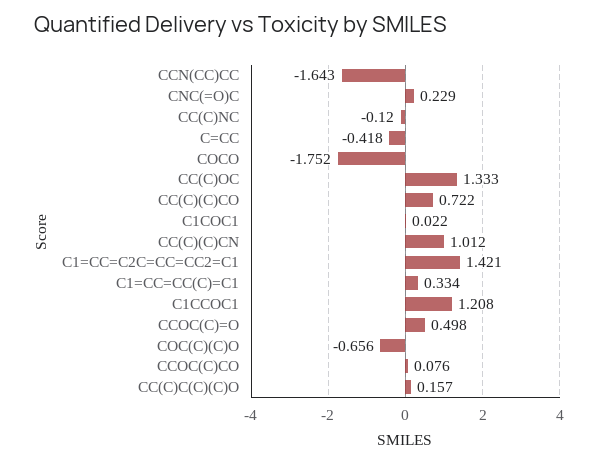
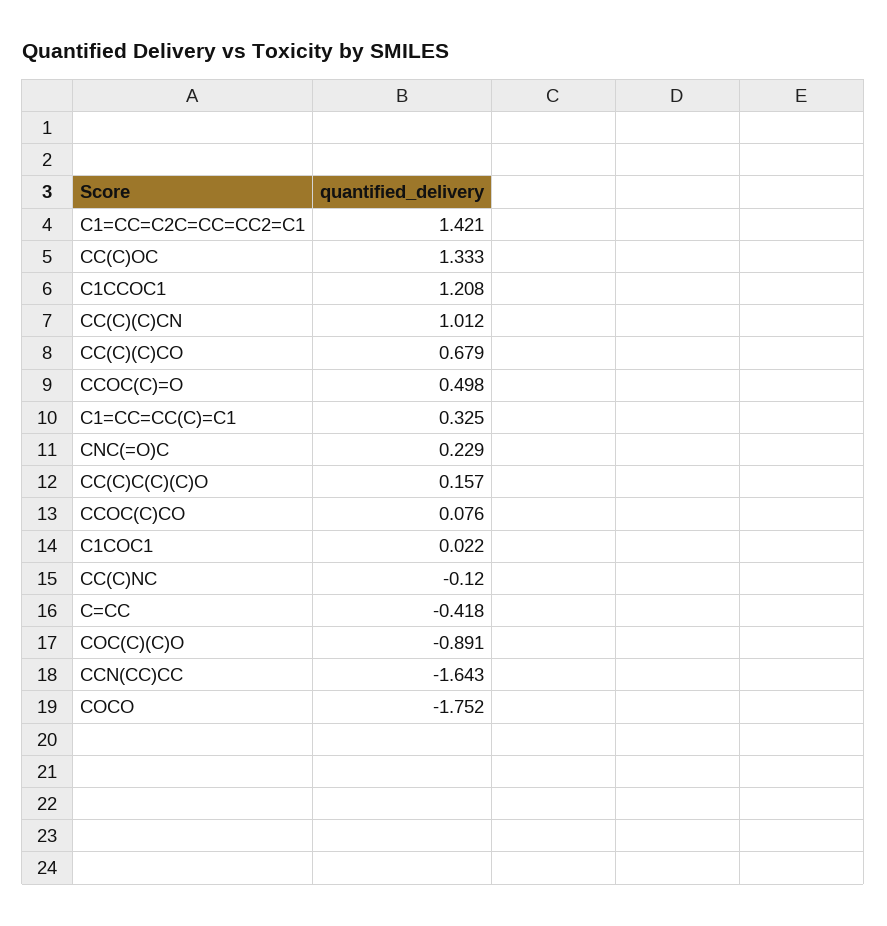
  {
    "CCN(CC)CC": -1.643,
    "CNC(=O)C": 0.229,
    "CC(C)NC": -0.12,
    "C=CC": -0.418,
    "COCO": -1.752,
    "CC(C)OC": 1.333,
-   "CC(C)(C)CO": 0.722,
+   "CC(C)(C)CO": 0.679,
    "C1COC1": 0.022,
    "CC(C)(C)CN": 1.012,
    "C1=CC=C2C=CC=CC2=C1": 1.421,
-   "C1=CC=CC(C)=C1": 0.334,
+   "C1=CC=CC(C)=C1": 0.325,
    "C1CCOC1": 1.208,
    "CCOC(C)=O": 0.498,
-   "COC(C)(C)O": -0.656,
+   "COC(C)(C)O": -0.891,
    "CCOC(C)CO": 0.076,
    "CC(C)C(C)(C)O": 0.157
  }

